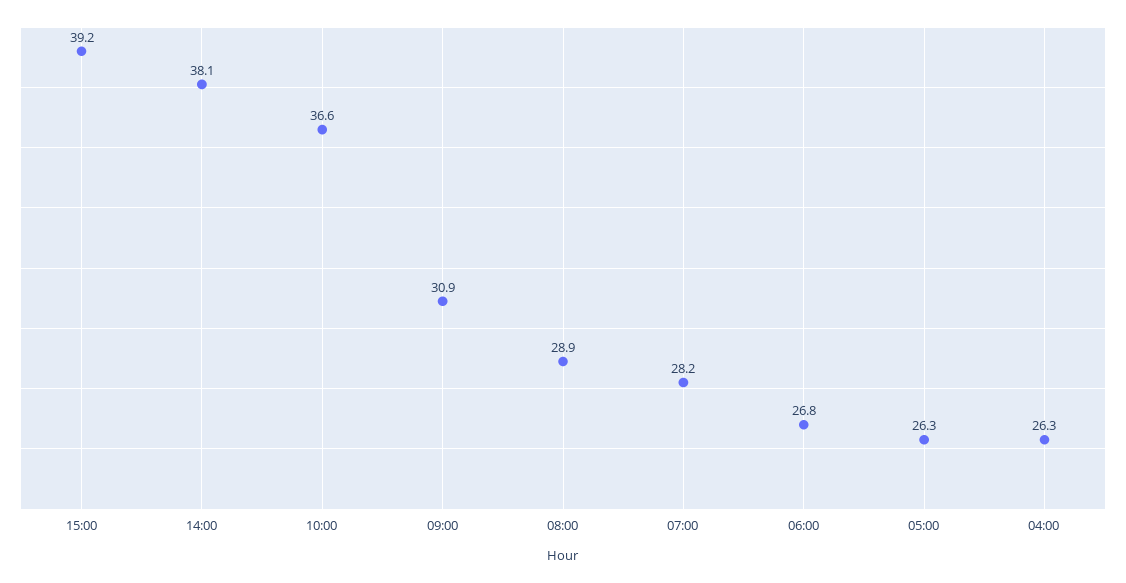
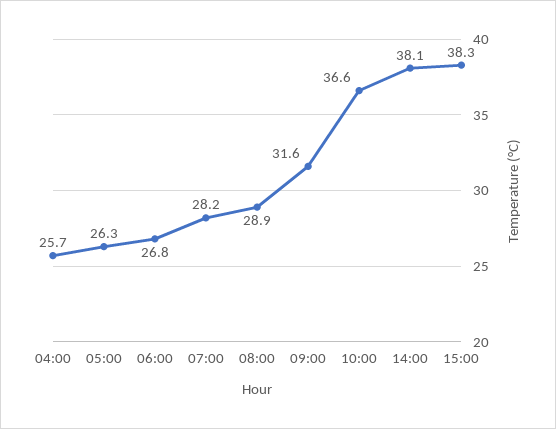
  {
-   "15:00": 39.2,
+   "15:00": 38.3,
    "14:00": 38.1,
    "10:00": 36.6,
-   "09:00": 30.9,
+   "09:00": 31.6,
    "08:00": 28.9,
    "07:00": 28.2,
    "06:00": 26.8,
    "05:00": 26.3,
-   "04:00": 26.3
+   "04:00": 25.7
  }

